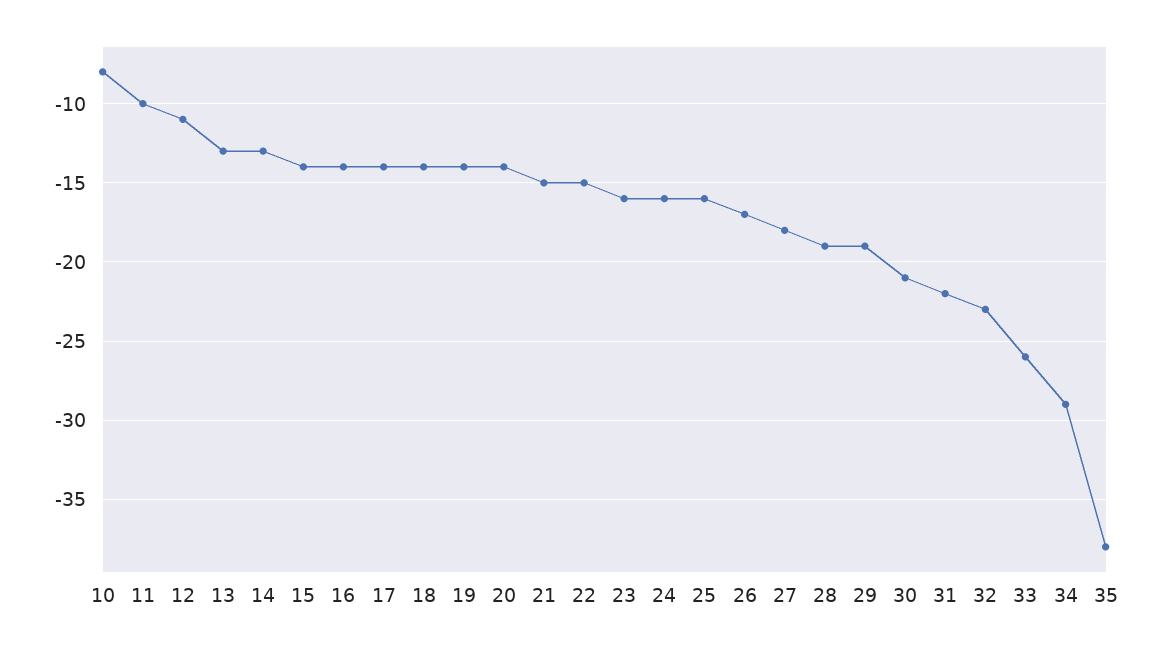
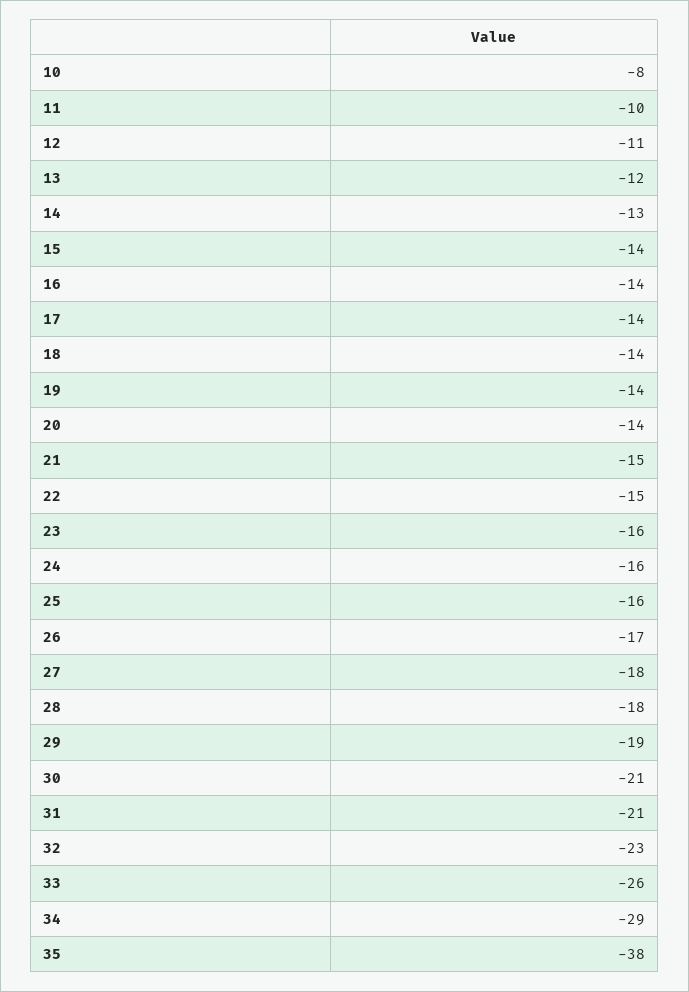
  {
    "10": -8,
    "11": -10,
    "12": -11,
-   "13": -13,
+   "13": -12,
    "14": -13,
    "15": -14,
    "16": -14,
    "17": -14,
    "18": -14,
    "19": -14,
    "20": -14,
    "21": -15,
    "22": -15,
    "23": -16,
    "24": -16,
    "25": -16,
    "26": -17,
    "27": -18,
-   "28": -19,
+   "28": -18,
    "29": -19,
    "30": -21,
-   "31": -22,
+   "31": -21,
    "32": -23,
    "33": -26,
    "34": -29,
    "35": -38
  }

